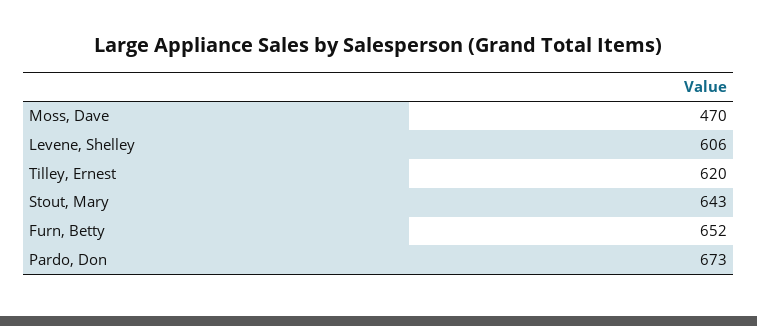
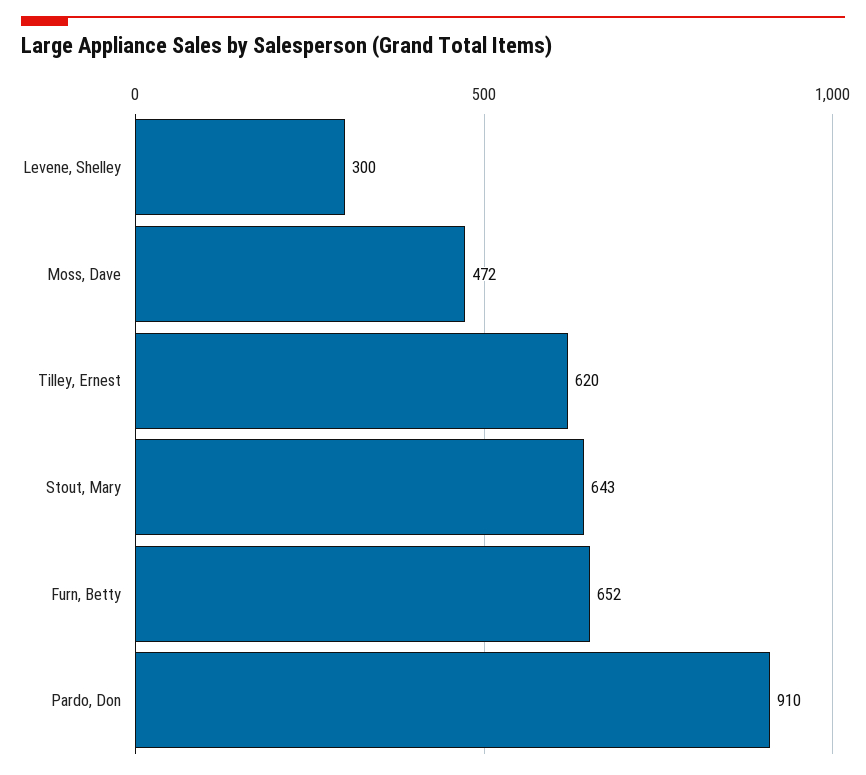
  {
-   "Moss, Dave": 470,
+   "Moss, Dave": 472,
-   "Levene, Shelley": 606,
+   "Levene, Shelley": 300,
    "Tilley, Ernest": 620,
    "Stout, Mary": 643,
    "Furn, Betty": 652,
-   "Pardo, Don": 673
+   "Pardo, Don": 910
  }

